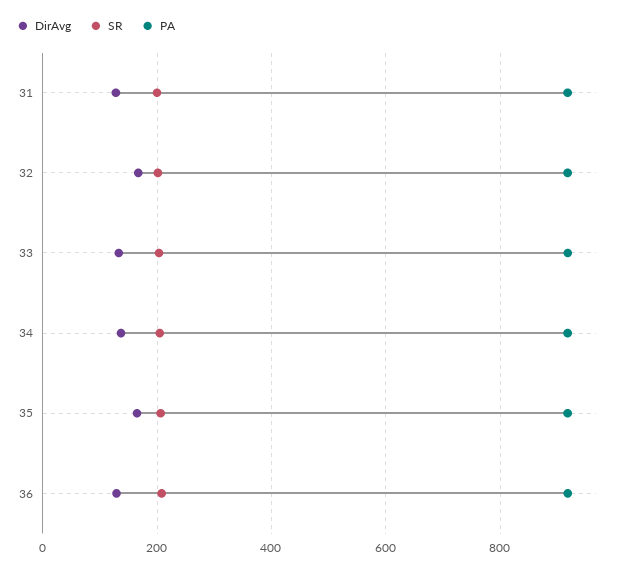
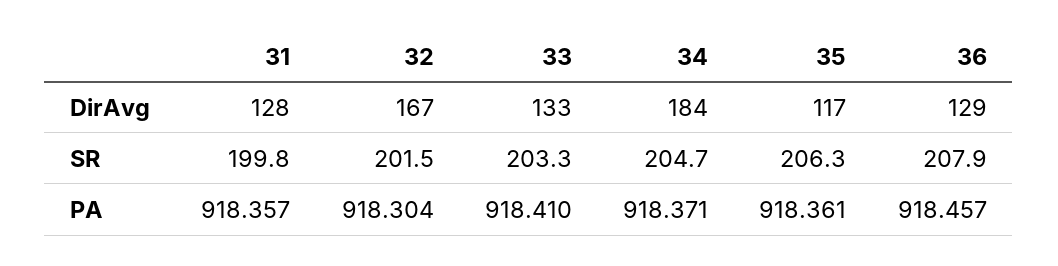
  {
    "DirAvg": {
      "31": 128,
      "32": 167,
      "33": 133,
-     "34": 140,
+     "34": 184,
-     "35": 160,
+     "35": 117,
      "36": 129
    },
    "SR": {
      "31": 199.8,
      "32": 201.5,
      "33": 203.3,
      "34": 204.7,
      "35": 206.3,
      "36": 207.9
    },
    "PA": {
      "31": 918.357,
      "32": 918.304,
      "33": 918.41,
      "34": 918.371,
      "35": 918.361,
      "36": 918.457
    }
  }

